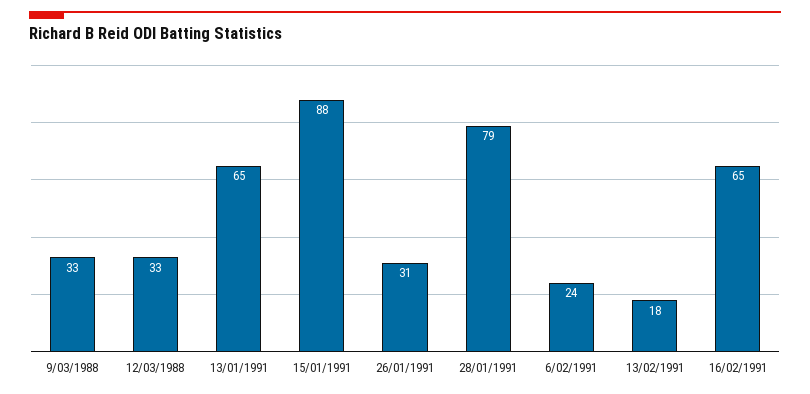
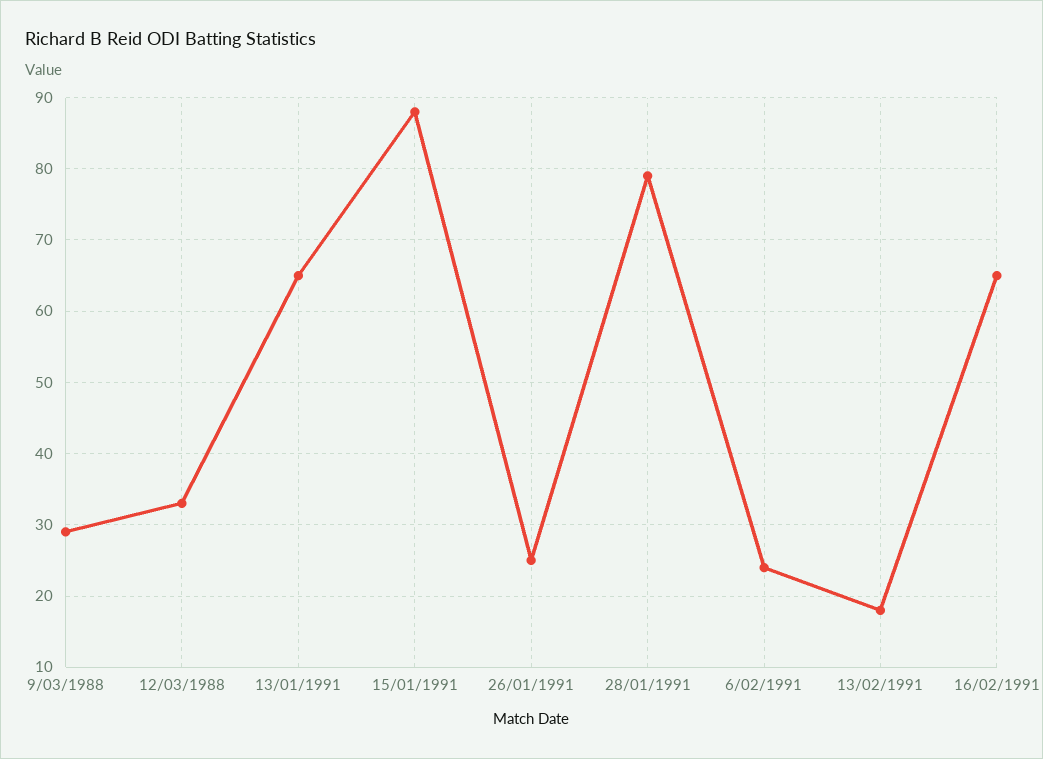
  {
-   "9/03/1988": 33,
+   "9/03/1988": 29,
    "12/03/1988": 33,
    "13/01/1991": 65,
    "15/01/1991": 88,
-   "26/01/1991": 31,
+   "26/01/1991": 25,
    "28/01/1991": 79,
    "6/02/1991": 24,
    "13/02/1991": 18,
    "16/02/1991": 65
  }

